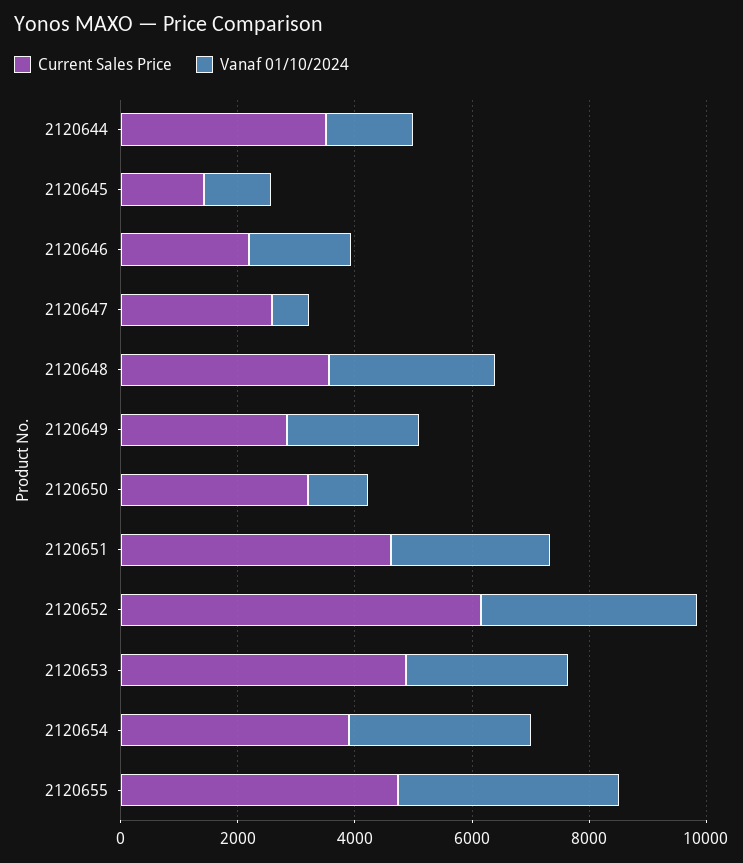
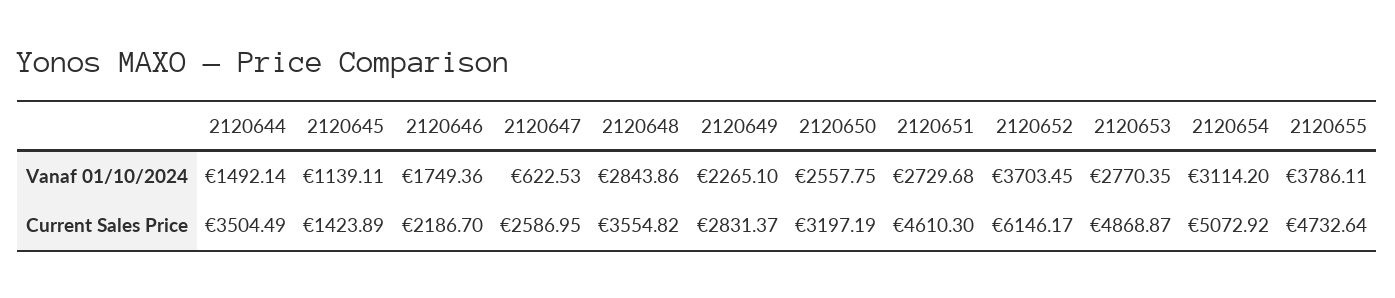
  {
    "Current Sales Price": {
      "2120644": 3504.49,
      "2120645": 1423.89,
      "2120646": 2186.7,
      "2120647": 2586.95,
      "2120648": 3554.82,
      "2120649": 2831.37,
      "2120650": 3197.19,
      "2120651": 4610.3,
      "2120652": 6146.17,
      "2120653": 4868.87,
-     "2120654": 4000,
+     "2120654": 5072.92,
      "2120655": 4732.64
    },
    "Vanaf 01/10/2024": {
      "2120644": 1492.14,
      "2120645": 1139.11,
      "2120646": 1749.36,
      "2120647": 622.53,
      "2120648": 2843.86,
      "2120649": 2265.1,
-     "2120650": 1000,
+     "2120650": 2557.75,
      "2120651": 2729.68,
      "2120652": 3703.45,
      "2120653": 2770.35,
      "2120654": 3114.2,
      "2120655": 3786.11
    }
  }

